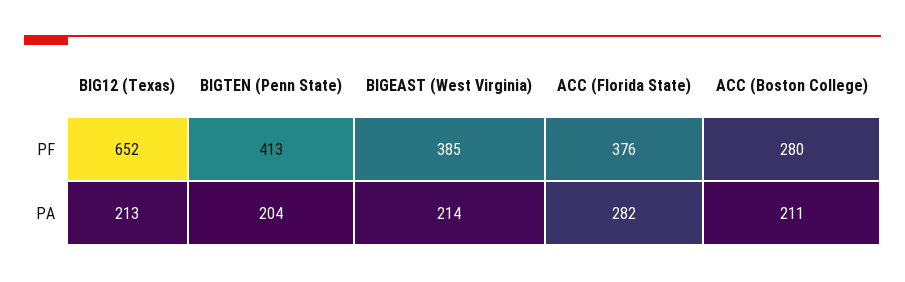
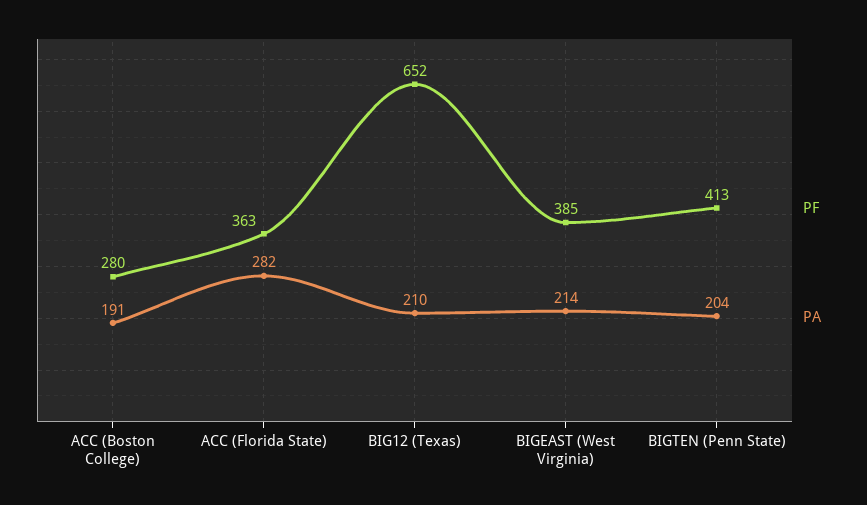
  {
    "PF": {
      "BIG12 (Texas)": 652,
      "BIGTEN (Penn State)": 413,
      "BIGEAST (West Virginia)": 385,
-     "ACC (Florida State)": 376,
+     "ACC (Florida State)": 363,
      "ACC (Boston College)": 280
    },
    "PA": {
-     "BIG12 (Texas)": 213,
+     "BIG12 (Texas)": 210,
      "BIGTEN (Penn State)": 204,
      "BIGEAST (West Virginia)": 214,
      "ACC (Florida State)": 282,
-     "ACC (Boston College)": 211
+     "ACC (Boston College)": 191
    }
  }

